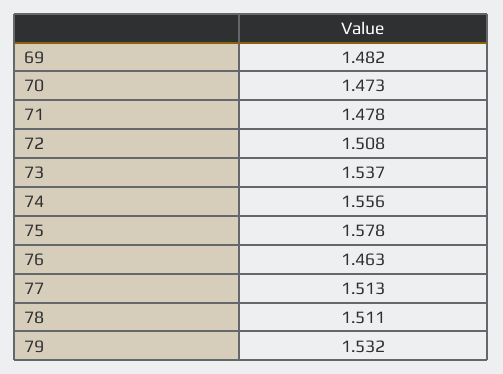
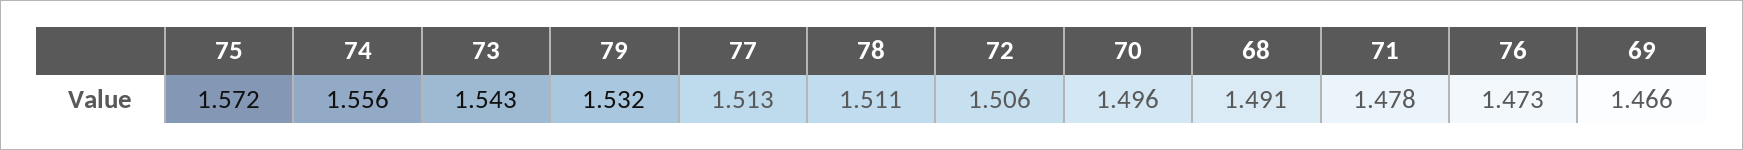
  {
-   "69": 1.482,
+   "69": 1.466,
-   "70": 1.473,
+   "70": 1.496,
    "71": 1.478,
-   "72": 1.508,
+   "72": 1.506,
-   "73": 1.537,
+   "73": 1.543,
    "74": 1.556,
-   "75": 1.578,
+   "75": 1.572,
-   "76": 1.463,
+   "76": 1.473,
    "77": 1.513,
    "78": 1.511,
-   "79": 1.532
+   "79": 1.532,
+   "68": 1.491
  }

